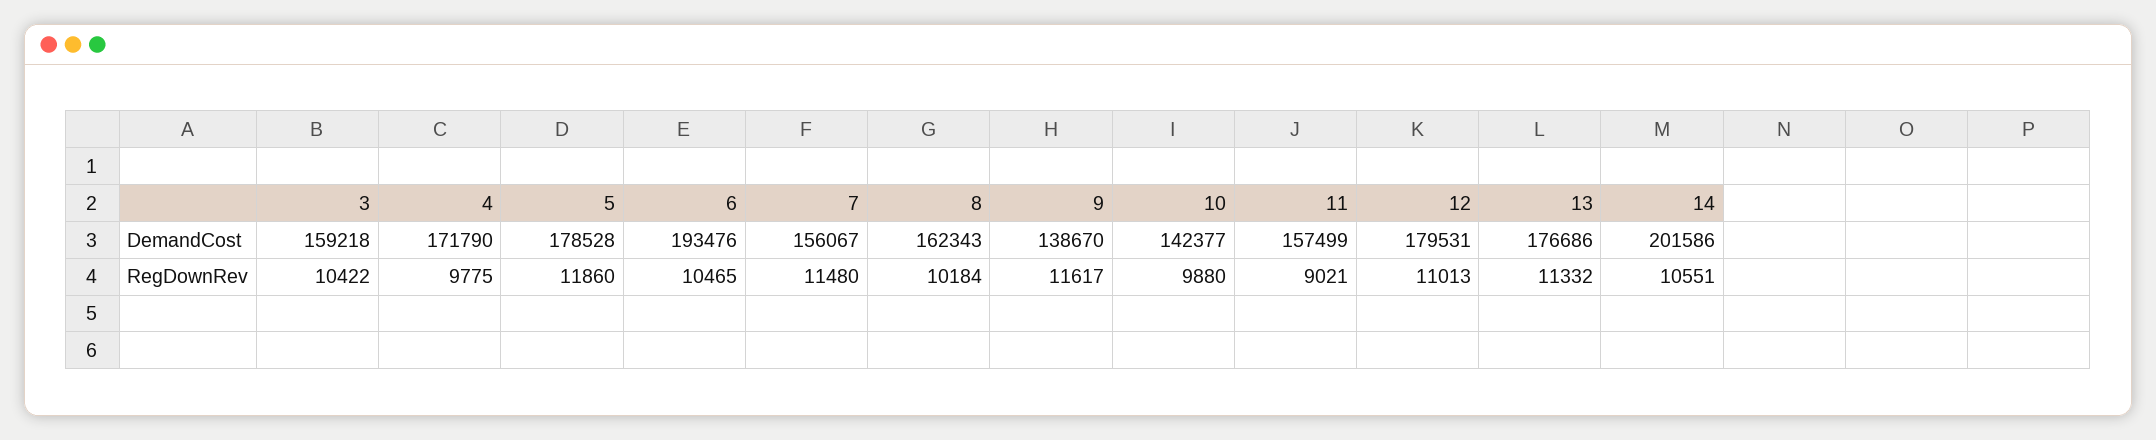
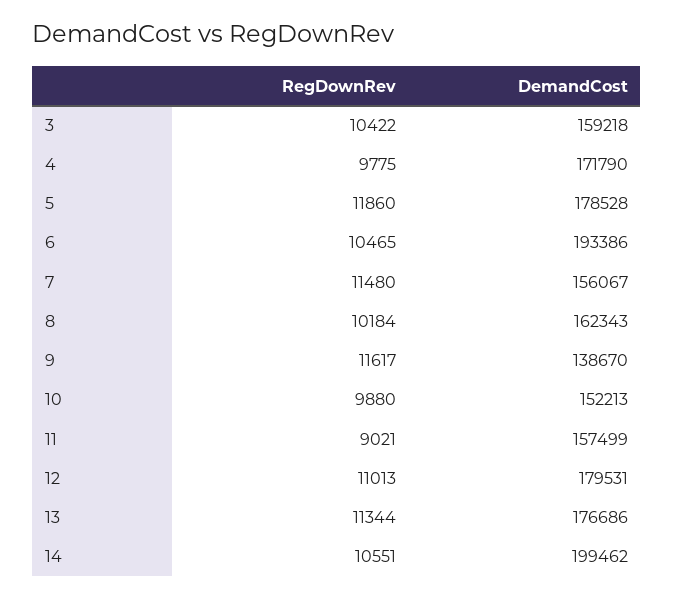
  {
    "3": {
      "DemandCost": 159218,
      "RegDownRev": 10422
    },
    "4": {
      "DemandCost": 171790,
      "RegDownRev": 9775
    },
    "5": {
      "DemandCost": 178528,
      "RegDownRev": 11860
    },
    "6": {
-     "DemandCost": 193476,
+     "DemandCost": 193386,
      "RegDownRev": 10465
    },
    "7": {
      "DemandCost": 156067,
      "RegDownRev": 11480
    },
    "8": {
      "DemandCost": 162343,
      "RegDownRev": 10184
    },
    "9": {
      "DemandCost": 138670,
      "RegDownRev": 11617
    },
    "10": {
-     "DemandCost": 142377,
+     "DemandCost": 152213,
      "RegDownRev": 9880
    },
    "11": {
      "DemandCost": 157499,
      "RegDownRev": 9021
    },
    "12": {
      "DemandCost": 179531,
      "RegDownRev": 11013
    },
    "13": {
      "DemandCost": 176686,
-     "RegDownRev": 11332
+     "RegDownRev": 11344
    },
    "14": {
-     "DemandCost": 201586,
+     "DemandCost": 199462,
      "RegDownRev": 10551
    }
  }

